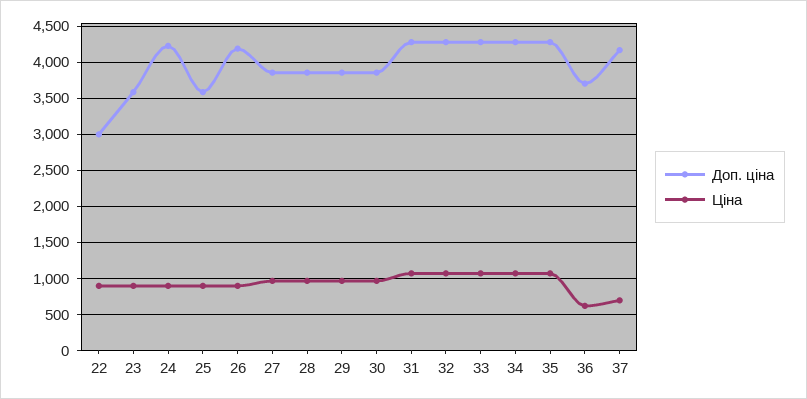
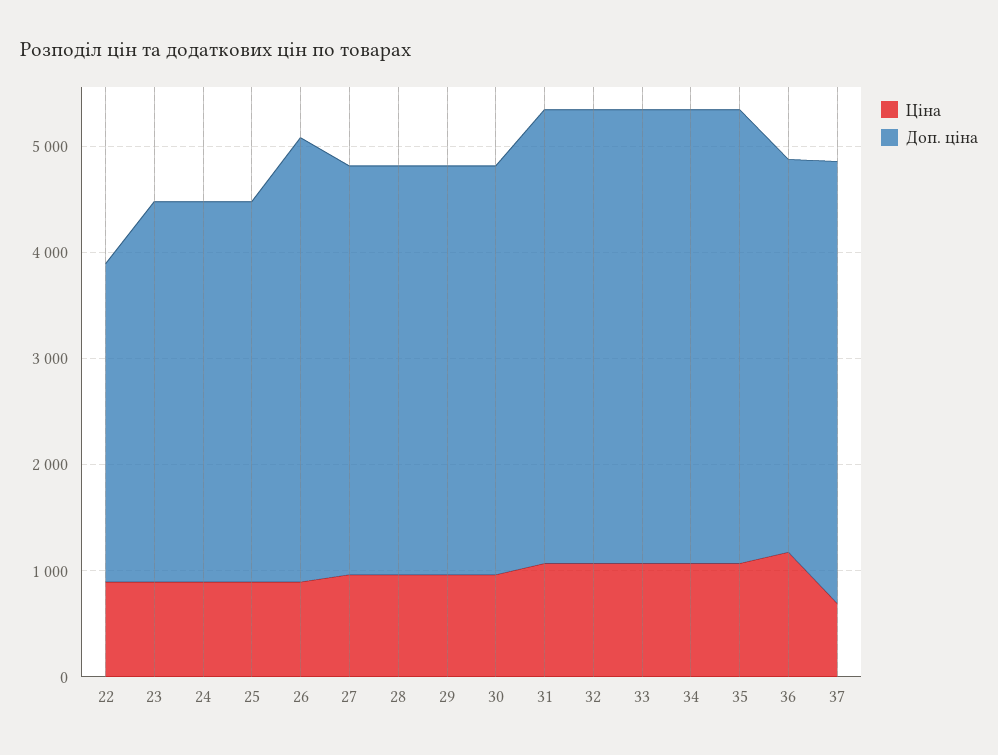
  {
    "Доп. ціна": {
      "22": 3000,
      "23": 3600,
-     "24": 4200,
+     "24": 3600,
      "25": 3600,
      "26": 4200,
      "27": 3900,
      "28": 3900,
      "29": 3900,
      "30": 3900,
      "31": 4300,
      "32": 4300,
      "33": 4300,
      "34": 4300,
      "35": 4300,
      "36": 3700,
      "37": 4200
    },
    "Ціна": {
      "22": 900,
      "23": 900,
      "24": 900,
      "25": 900,
      "26": 900,
      "27": 1000,
      "28": 1000,
      "29": 1000,
      "30": 1000,
      "31": 1100,
      "32": 1100,
      "33": 1100,
      "34": 1100,
      "35": 1100,
-     "36": 600,
+     "36": 1200,
      "37": 700
    }
  }

